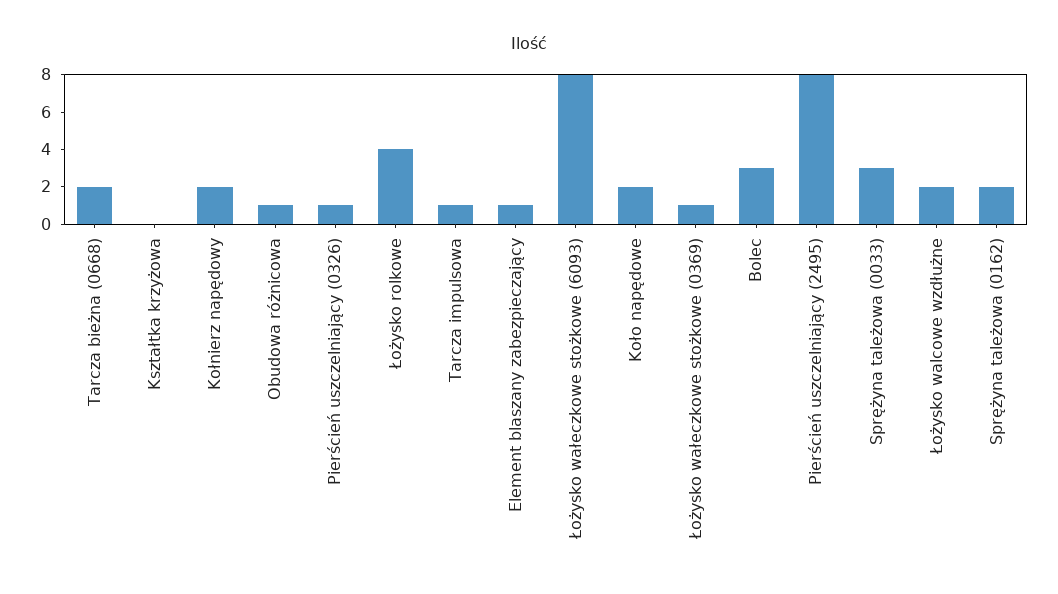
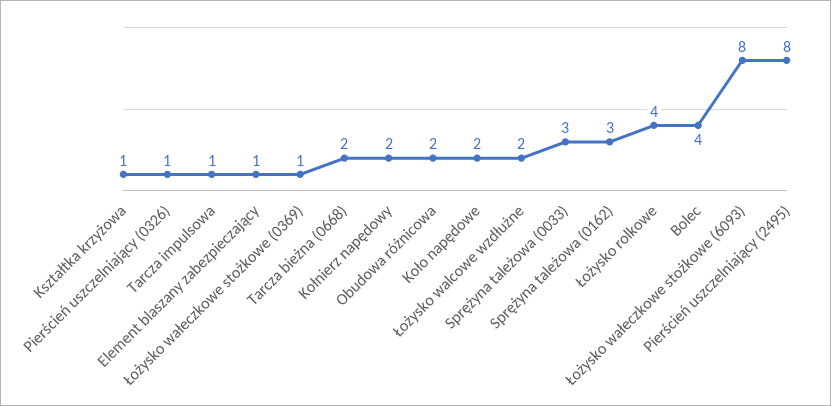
  {
    "Tarcza bieżna (0668)": 2,
-   "Kształtka krzyżowa": 0,
+   "Kształtka krzyżowa": 1,
    "Kołnierz napędowy": 2,
-   "Obudowa różnicowa": 1,
+   "Obudowa różnicowa": 2,
    "Pierścień uszczelniający (0326)": 1,
    "Łożysko rolkowe": 4,
    "Tarcza impulsowa": 1,
    "Element blaszany zabezpieczający": 1,
    "Łożysko wałeczkowe stożkowe (6093)": 8,
    "Koło napędowe": 2,
    "Łożysko wałeczkowe stożkowe (0369)": 1,
-   "Bolec": 3,
+   "Bolec": 4,
    "Pierścień uszczelniający (2495)": 8,
    "Sprężyna tależowa (0033)": 3,
    "Łożysko walcowe wzdłużne": 2,
-   "Sprężyna tależowa (0162)": 2
+   "Sprężyna tależowa (0162)": 3
  }

